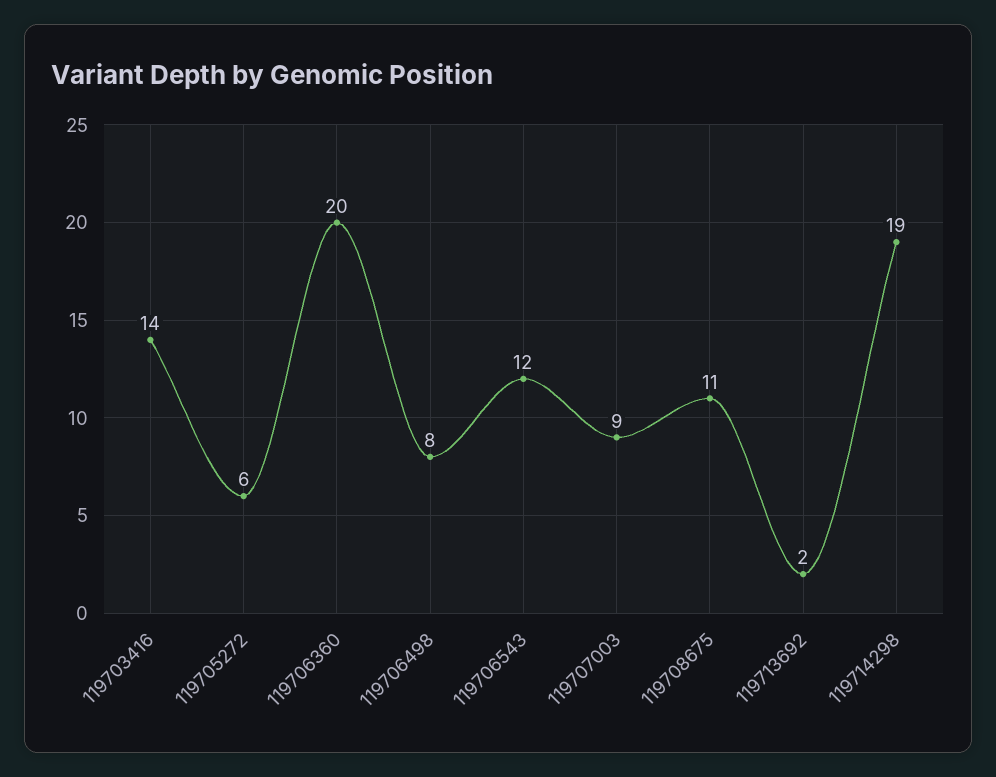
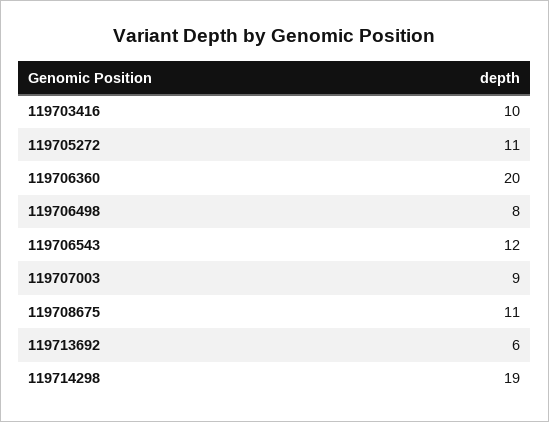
  {
-   "119703416": 14,
+   "119703416": 10,
-   "119705272": 6,
+   "119705272": 11,
    "119706360": 20,
    "119706498": 8,
    "119706543": 12,
    "119707003": 9,
    "119708675": 11,
-   "119713692": 2,
+   "119713692": 6,
    "119714298": 19
  }

